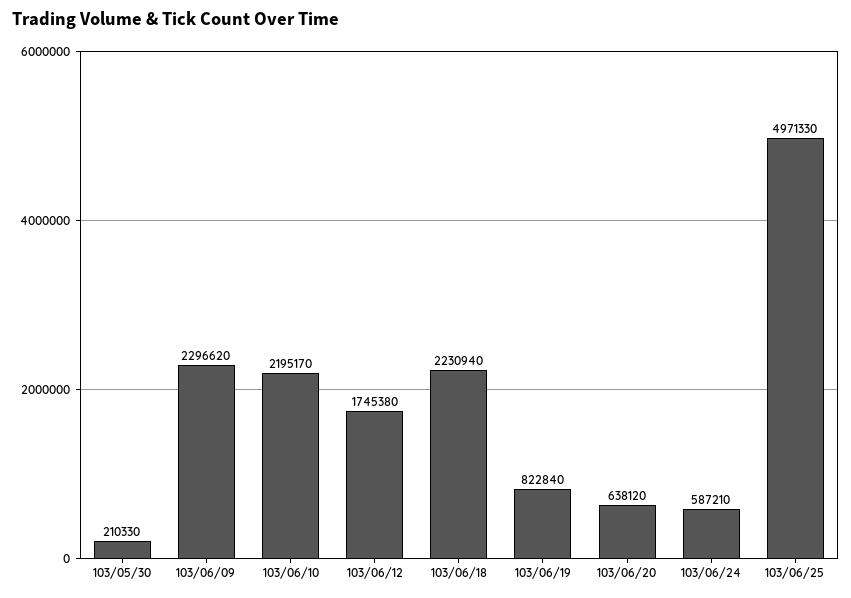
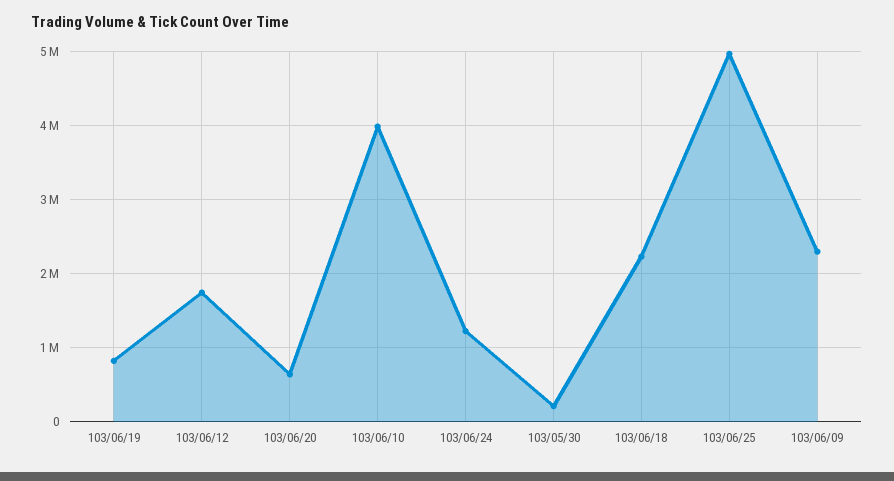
  {
    "103/05/30": 210330,
    "103/06/09": 2296620,
-   "103/06/10": 2195170,
+   "103/06/10": 4000000,
    "103/06/12": 1745380,
    "103/06/18": 2230940,
    "103/06/19": 822840,
    "103/06/20": 638120,
-   "103/06/24": 587210,
+   "103/06/24": 1200000,
    "103/06/25": 4971330
  }

